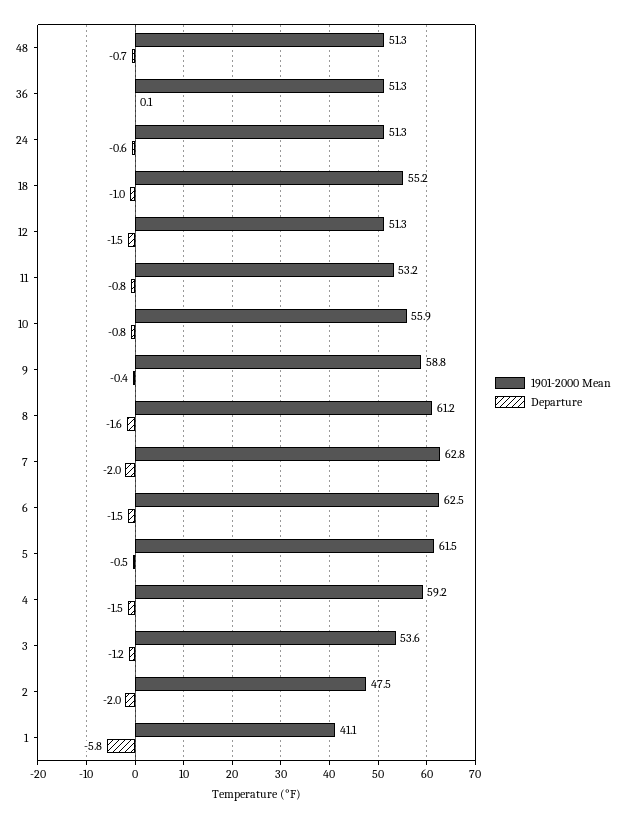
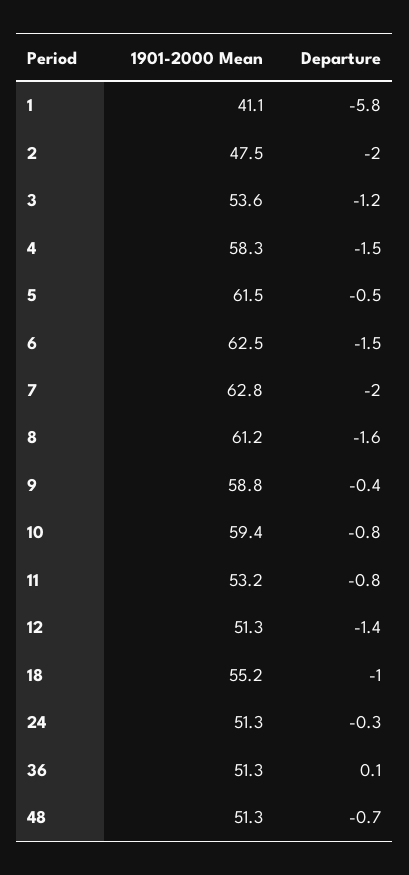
  {
    "1901-2000 Mean": {
      "48": 51.3,
      "36": 51.3,
      "24": 51.3,
      "18": 55.2,
      "12": 51.3,
      "11": 53.2,
-     "10": 55.9,
+     "10": 59.4,
      "9": 58.8,
      "8": 61.2,
      "7": 62.8,
      "6": 62.5,
      "5": 61.5,
-     "4": 59.2,
+     "4": 58.3,
      "3": 53.6,
      "2": 47.5,
      "1": 41.1
    },
    "Departure": {
      "48": -0.7,
      "36": 0.1,
-     "24": -0.6,
+     "24": -0.3,
      "18": -1,
-     "12": -1.5,
+     "12": -1.4,
      "11": -0.8,
      "10": -0.8,
      "9": -0.4,
      "8": -1.6,
      "7": -2,
      "6": -1.5,
      "5": -0.5,
      "4": -1.5,
      "3": -1.2,
      "2": -2,
      "1": -5.8
    }
  }

